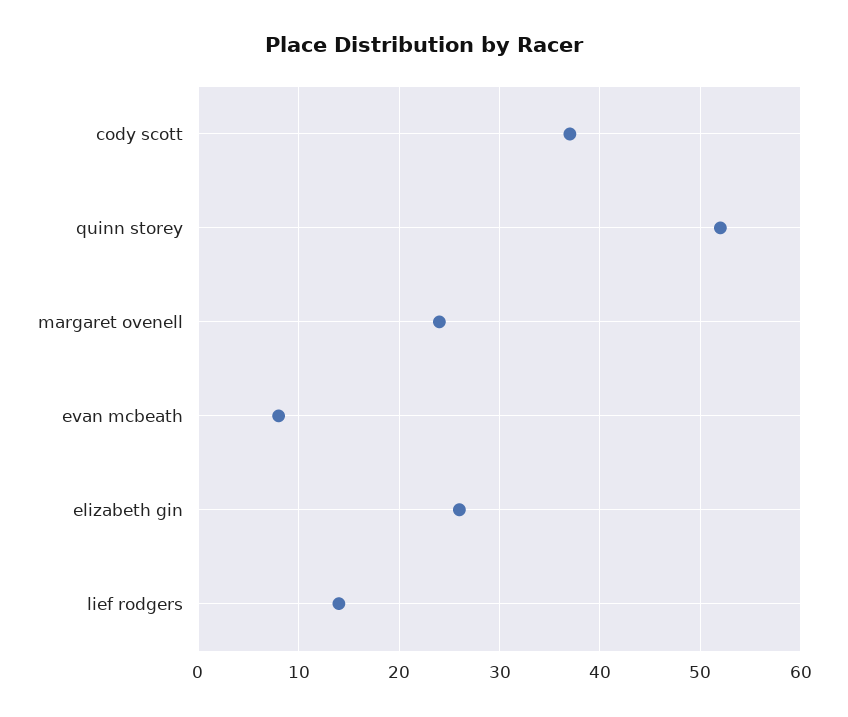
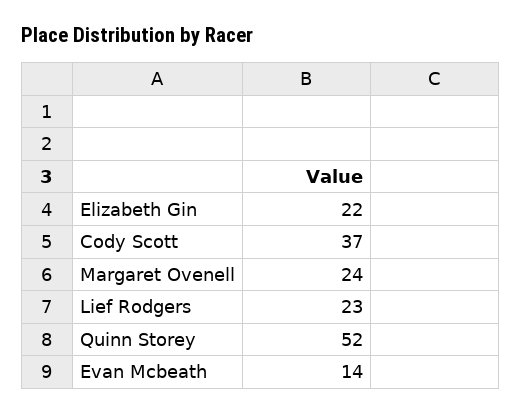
  {
    "cody scott": 37,
    "quinn storey": 52,
    "margaret ovenell": 24,
-   "evan mcbeath": 8,
+   "evan mcbeath": 14,
-   "elizabeth gin": 26,
+   "elizabeth gin": 22,
-   "lief rodgers": 14
+   "lief rodgers": 23
  }

